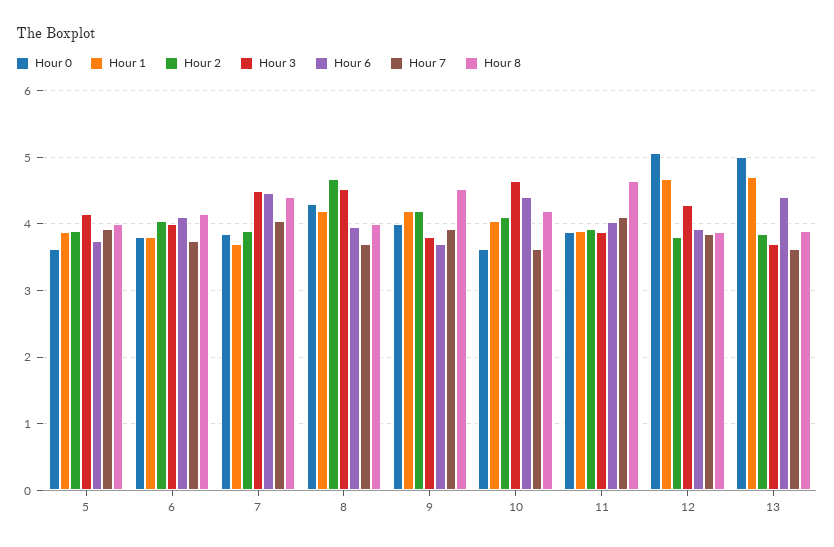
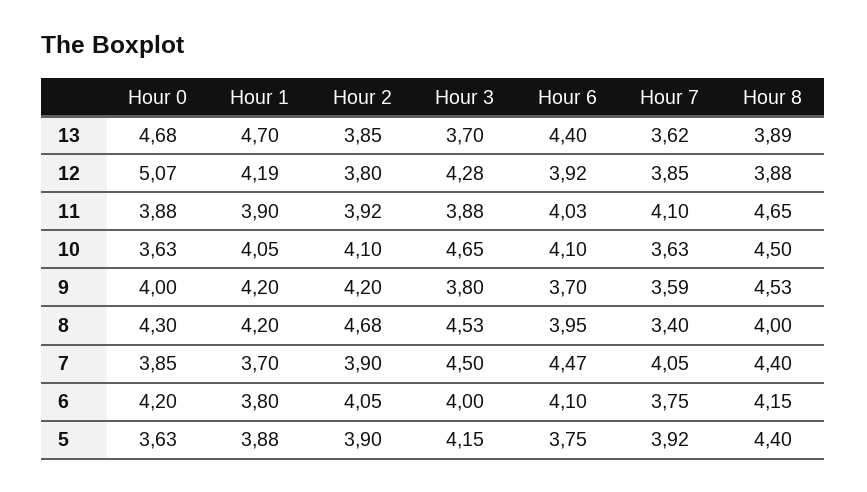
  {
    "Hour 0": {
      "5": 3.63,
-     "6": 3.8,
+     "6": 4.2,
      "7": 3.85,
      "8": 4.3,
      "9": 4,
      "10": 3.63,
      "11": 3.88,
      "12": 5.07,
-     "13": 5
+     "13": 4.68
    },
    "Hour 1": {
      "5": 3.88,
      "6": 3.8,
      "7": 3.7,
      "8": 4.2,
      "9": 4.2,
      "10": 4.05,
      "11": 3.9,
-     "12": 4.7,
+     "12": 4.19,
      "13": 4.7
    },
    "Hour 2": {
      "5": 3.9,
      "6": 4.05,
      "7": 3.9,
      "8": 4.68,
      "9": 4.2,
      "10": 4.1,
      "11": 3.92,
      "12": 3.8,
      "13": 3.85
    },
    "Hour 3": {
      "5": 4.15,
      "6": 4,
      "7": 4.5,
      "8": 4.53,
      "9": 3.8,
      "10": 4.65,
      "11": 3.88,
      "12": 4.28,
      "13": 3.7
    },
    "Hour 6": {
      "5": 3.75,
      "6": 4.1,
      "7": 4.47,
      "8": 3.95,
      "9": 3.7,
-     "10": 4.4,
+     "10": 4.1,
      "11": 4.03,
      "12": 3.92,
      "13": 4.4
    },
    "Hour 7": {
      "5": 3.92,
      "6": 3.75,
      "7": 4.05,
-     "8": 3.7,
+     "8": 3.4,
-     "9": 3.9,
+     "9": 3.59,
      "10": 3.63,
      "11": 4.1,
      "12": 3.85,
      "13": 3.62
    },
    "Hour 8": {
-     "5": 4,
+     "5": 4.4,
      "6": 4.15,
      "7": 4.4,
      "8": 4,
      "9": 4.53,
-     "10": 4.2,
+     "10": 4.5,
      "11": 4.65,
      "12": 3.88,
      "13": 3.89
    }
  }

